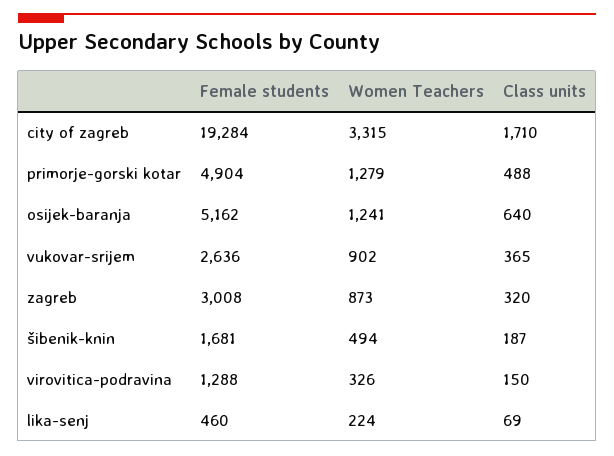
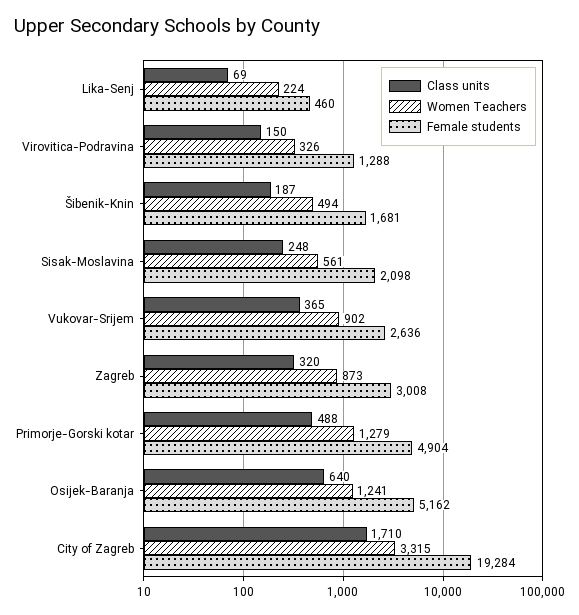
  {
    "Female students": {
      "city of zagreb": 19284,
      "primorje-gorski kotar": 4904,
      "osijek-baranja": 5162,
      "vukovar-srijem": 2636,
      "zagreb": 3008,
      "šibenik-knin": 1681,
      "virovitica-podravina": 1288,
-     "lika-senj": 460
+     "lika-senj": 460,
+     "Sisak-Moslavina": 2098
    },
    "Women Teachers": {
      "city of zagreb": 3315,
      "primorje-gorski kotar": 1279,
      "osijek-baranja": 1241,
      "vukovar-srijem": 902,
      "zagreb": 873,
      "šibenik-knin": 494,
      "virovitica-podravina": 326,
-     "lika-senj": 224
+     "lika-senj": 224,
+     "Sisak-Moslavina": 561
    },
    "Class units": {
      "city of zagreb": 1710,
      "primorje-gorski kotar": 488,
      "osijek-baranja": 640,
      "vukovar-srijem": 365,
      "zagreb": 320,
      "šibenik-knin": 187,
      "virovitica-podravina": 150,
-     "lika-senj": 69
+     "lika-senj": 69,
+     "Sisak-Moslavina": 248
    }
  }

